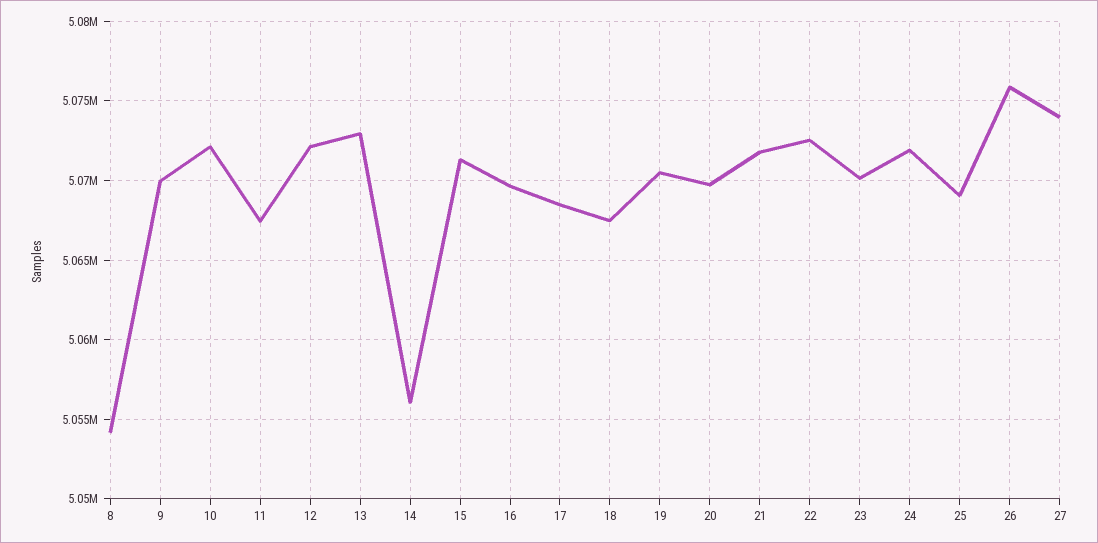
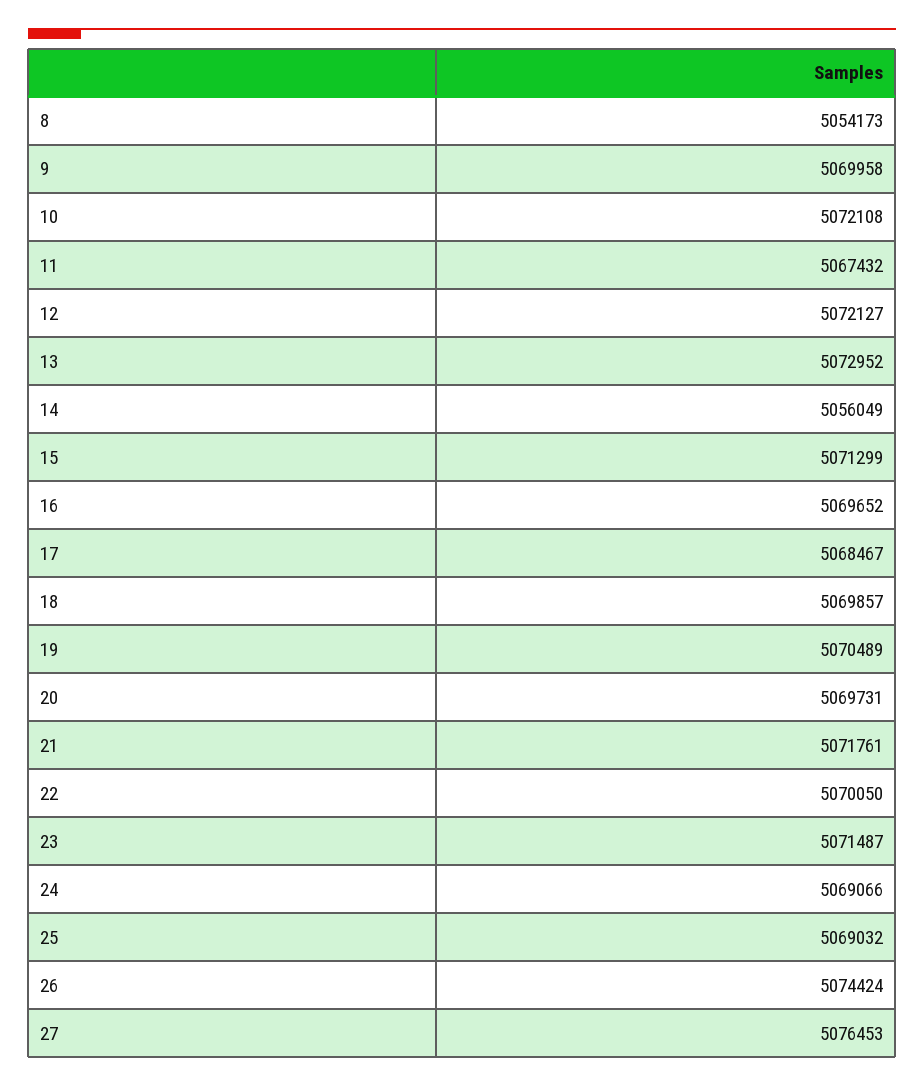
  {
    "8": 5054173,
    "9": 5069958,
    "10": 5072108,
    "11": 5067432,
    "12": 5072127,
    "13": 5072952,
    "14": 5056049,
    "15": 5071299,
    "16": 5069652,
    "17": 5068467,
-   "18": 5067500,
+   "18": 5069857,
    "19": 5070489,
    "20": 5069731,
    "21": 5071761,
-   "22": 5072500,
+   "22": 5070050,
-   "23": 5070000,
+   "23": 5071487,
-   "24": 5072000,
+   "24": 5069066,
    "25": 5069032,
-   "26": 5076000,
+   "26": 5074424,
-   "27": 5074000
+   "27": 5076453
  }

